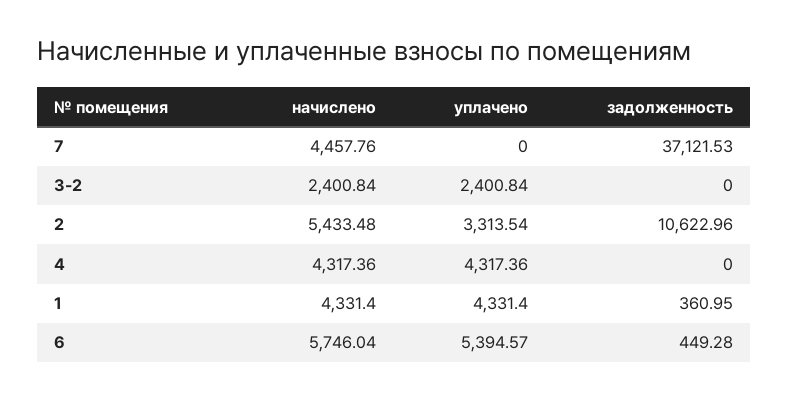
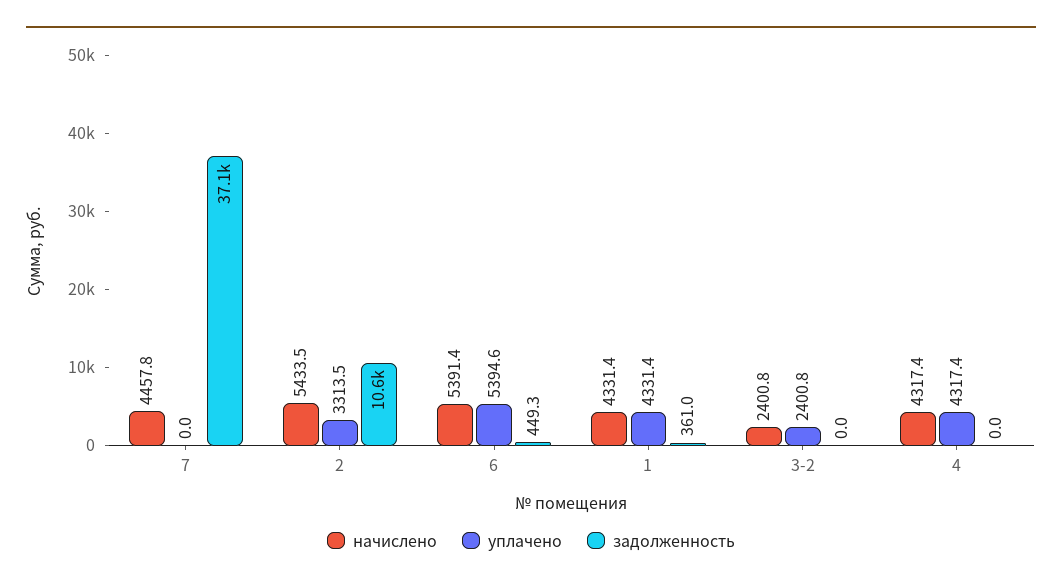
  {
    "начислено": {
      "7": 4457.76,
      "3-2": 2400.84,
      "2": 5433.48,
      "4": 4317.36,
      "1": 4331.4,
-     "6": 5746.04
+     "6": 5391.4
    },
    "уплачено": {
      "7": 0,
      "3-2": 2400.84,
      "2": 3313.54,
      "4": 4317.36,
      "1": 4331.4,
      "6": 5394.57
    },
    "задолженность": {
      "7": 37121.53,
      "3-2": 0,
      "2": 10622.96,
      "4": 0,
      "1": 360.95,
      "6": 449.28
    }
  }

